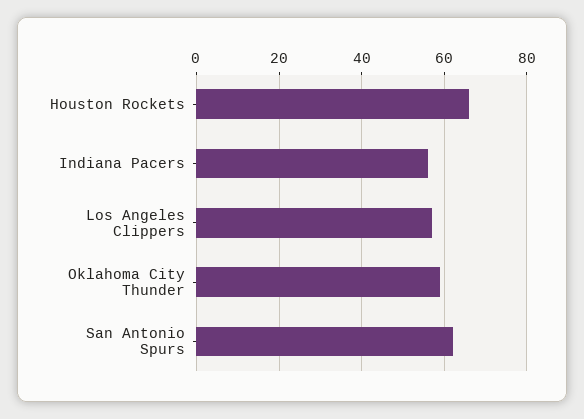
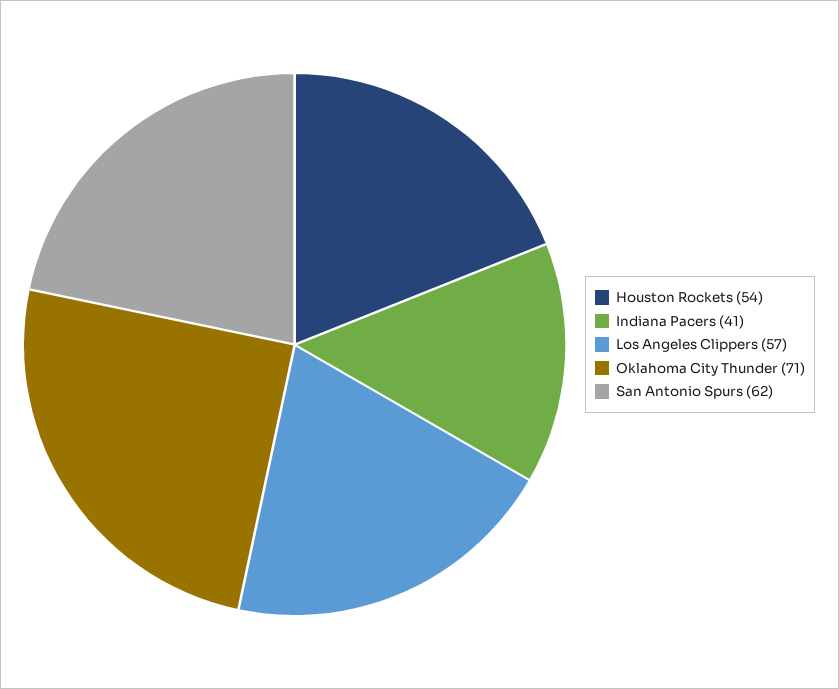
  {
-   "Houston Rockets": 65,
+   "Houston Rockets": 54,
-   "Indiana Pacers": 55,
+   "Indiana Pacers": 41,
    "Los Angeles Clippers": 57,
-   "Oklahoma City Thunder": 60,
+   "Oklahoma City Thunder": 71,
    "San Antonio Spurs": 62
  }

